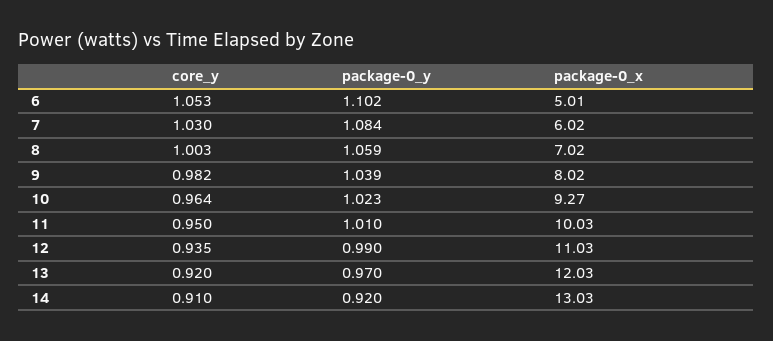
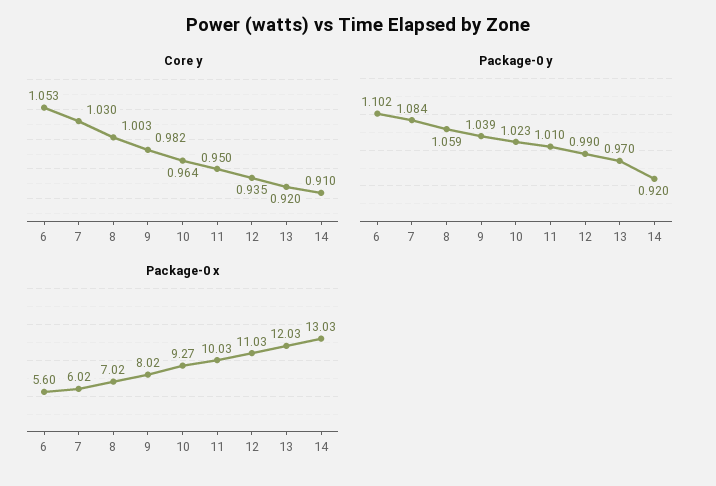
  {
    "core_y": {
      "6": 1.053,
      "7": 1.03,
      "8": 1.003,
      "9": 0.982,
      "10": 0.964,
      "11": 0.95,
      "12": 0.935,
      "13": 0.92,
      "14": 0.91
    },
    "package-0_y": {
      "6": 1.102,
      "7": 1.084,
      "8": 1.059,
      "9": 1.039,
      "10": 1.023,
      "11": 1.01,
      "12": 0.99,
      "13": 0.97,
      "14": 0.92
    },
    "package-0_x": {
-     "6": 5.01,
+     "6": 5.6,
      "7": 6.02,
      "8": 7.02,
      "9": 8.02,
      "10": 9.27,
      "11": 10.03,
      "12": 11.03,
      "13": 12.03,
      "14": 13.03
    }
  }

